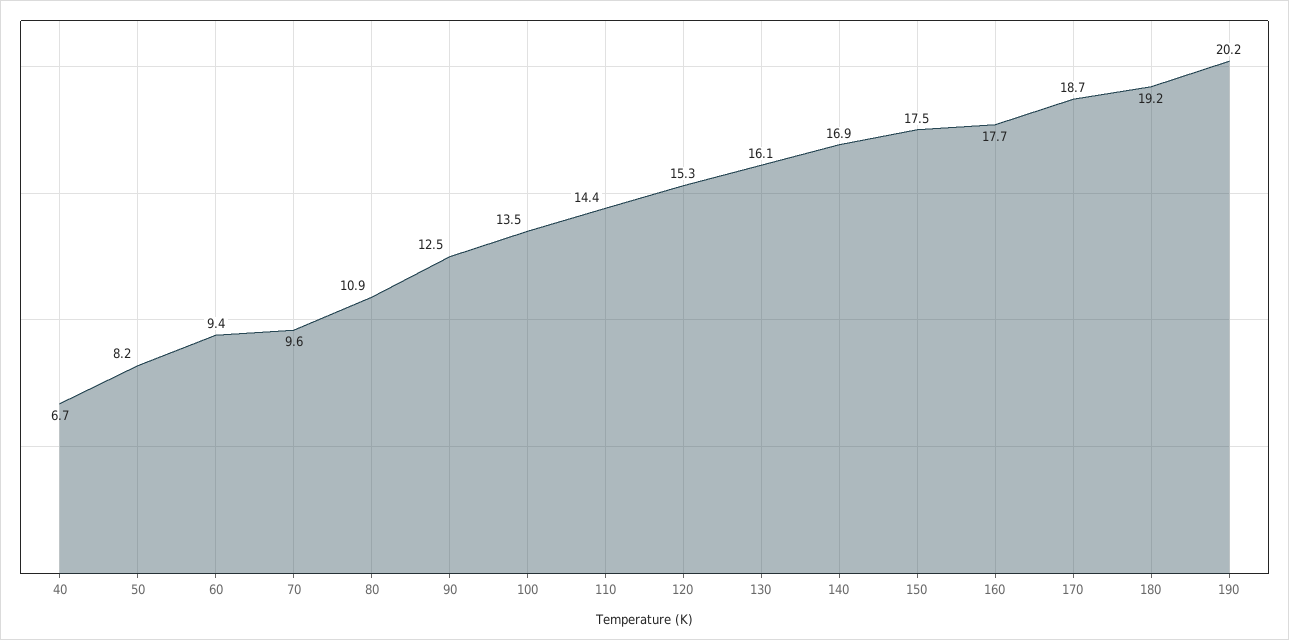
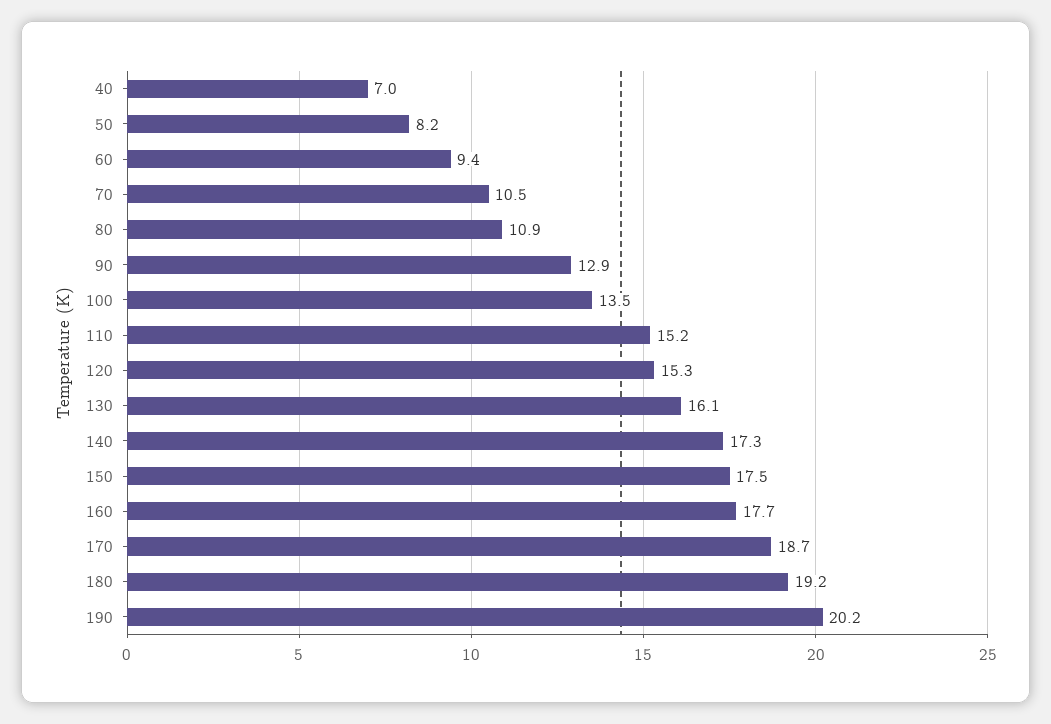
  {
-   "40": 6.7,
+   "40": 7,
    "50": 8.2,
    "60": 9.4,
-   "70": 9.6,
+   "70": 10.5,
    "80": 10.9,
-   "90": 12.5,
+   "90": 12.9,
    "100": 13.5,
-   "110": 14.4,
+   "110": 15.2,
    "120": 15.3,
    "130": 16.1,
-   "140": 16.9,
+   "140": 17.3,
    "150": 17.5,
    "160": 17.7,
    "170": 18.7,
    "180": 19.2,
    "190": 20.2
  }

